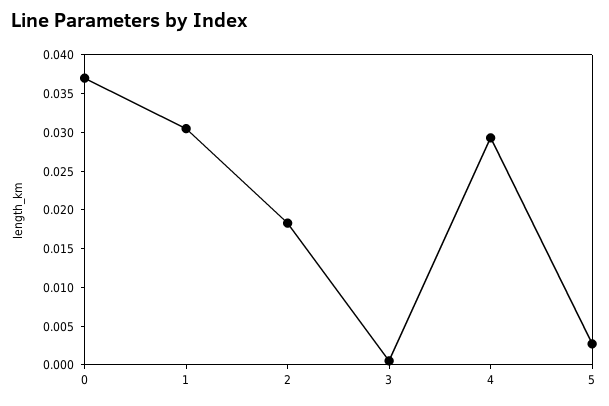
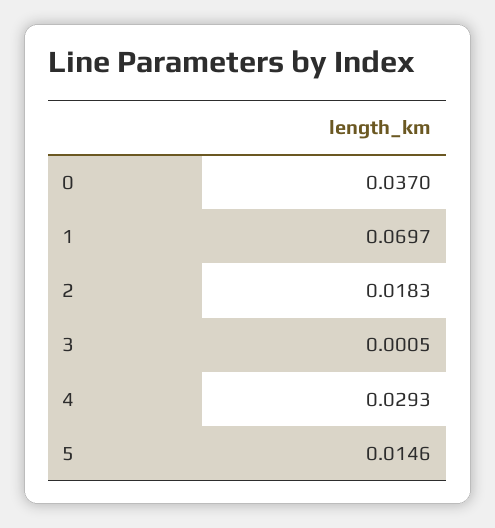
  {
    "0": 0.037,
-   "1": 0.03,
+   "1": 0.0697,
    "2": 0.0183,
    "3": 0.0005,
    "4": 0.0293,
-   "5": 0.0025
+   "5": 0.0146
  }

